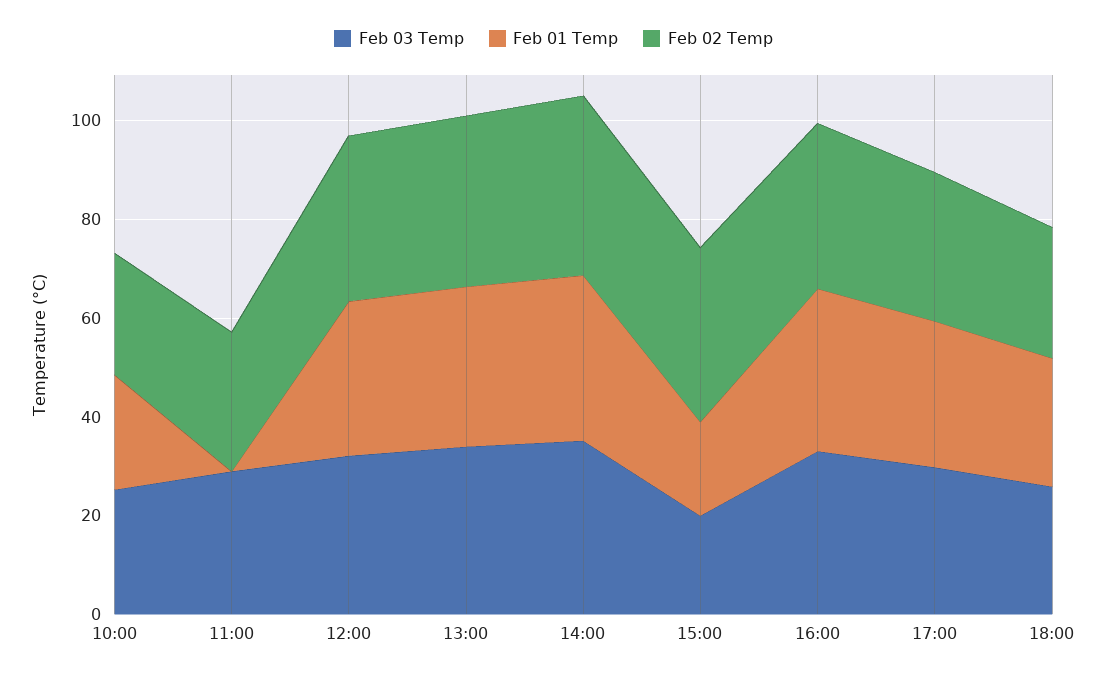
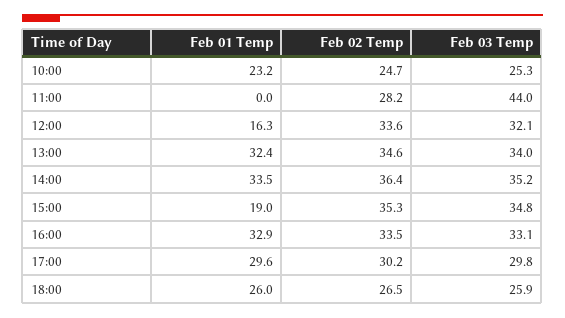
  {
    "Feb 03 Temp": {
      "10:00": 25.3,
-     "11:00": 30,
+     "11:00": 44,
      "12:00": 32.1,
      "13:00": 34,
      "14:00": 35.2,
-     "15:00": 20,
+     "15:00": 34.8,
      "16:00": 33.1,
      "17:00": 29.8,
      "18:00": 25.9
    },
    "Feb 01 Temp": {
      "10:00": 23.2,
      "11:00": 0,
-     "12:00": 30,
+     "12:00": 16.3,
      "13:00": 32.4,
      "14:00": 33.5,
      "15:00": 19,
      "16:00": 32.9,
      "17:00": 29.6,
      "18:00": 26
    },
    "Feb 02 Temp": {
      "10:00": 24.7,
      "11:00": 28.2,
      "12:00": 33.6,
      "13:00": 34.6,
      "14:00": 36.4,
      "15:00": 35.3,
      "16:00": 33.5,
      "17:00": 30.2,
      "18:00": 26.5
    }
  }

